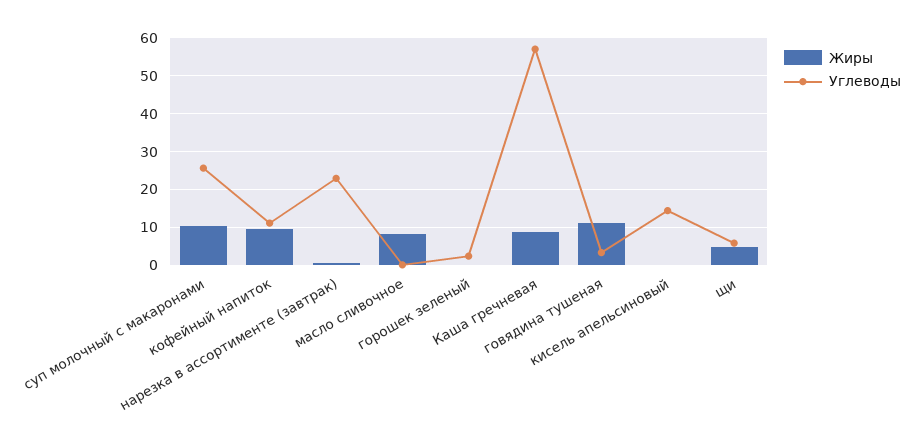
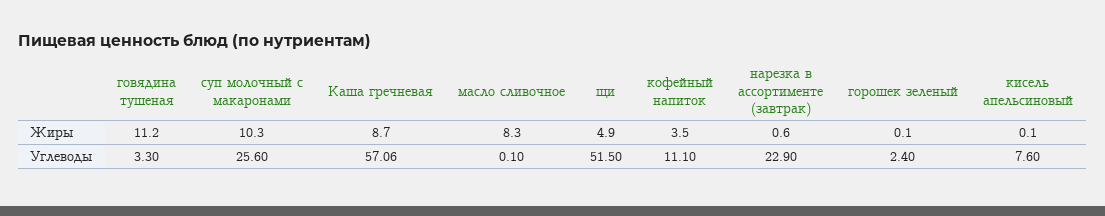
  {
    "Жиры": {
      "суп молочный с макаронами": 10.3,
-     "кофейный напиток": 10,
+     "кофейный напиток": 3.5,
      "нарезка в ассортименте (завтрак)": 0.6,
      "масло сливочное": 8.3,
      "горошек зеленый": 0.1,
      "Каша гречневая": 8.7,
      "говядина тушеная": 11.2,
      "кисель апельсиновый": 0.1,
      "щи": 4.9
    },
    "Углеводы": {
      "суп молочный с макаронами": 25.6,
      "кофейный напиток": 11.1,
      "нарезка в ассортименте (завтрак)": 22.9,
      "масло сливочное": 0.1,
      "горошек зеленый": 2.4,
      "Каша гречневая": 57.06,
      "говядина тушеная": 3.3,
-     "кисель апельсиновый": 14,
+     "кисель апельсиновый": 7.6,
-     "щи": 6
+     "щи": 51.5
    }
  }

